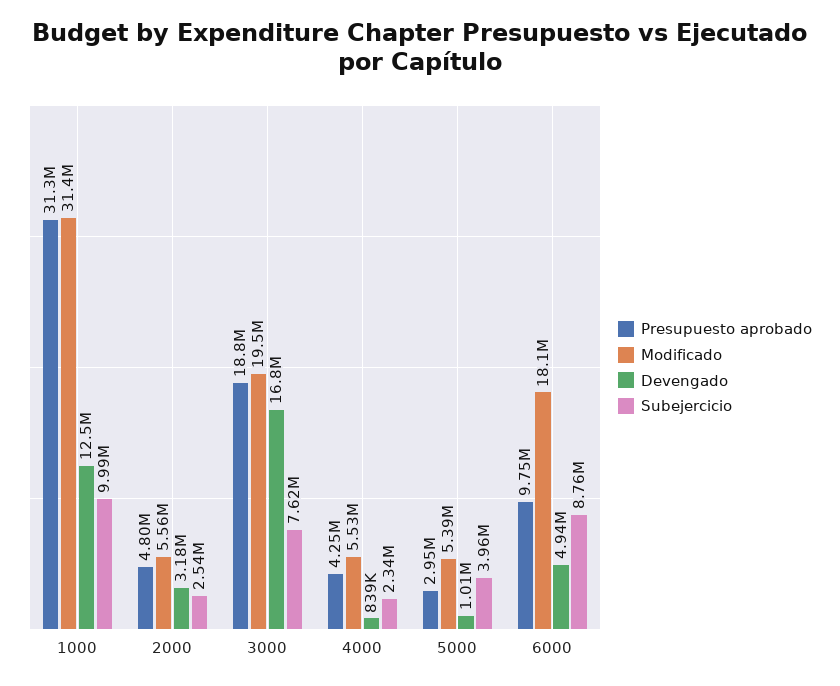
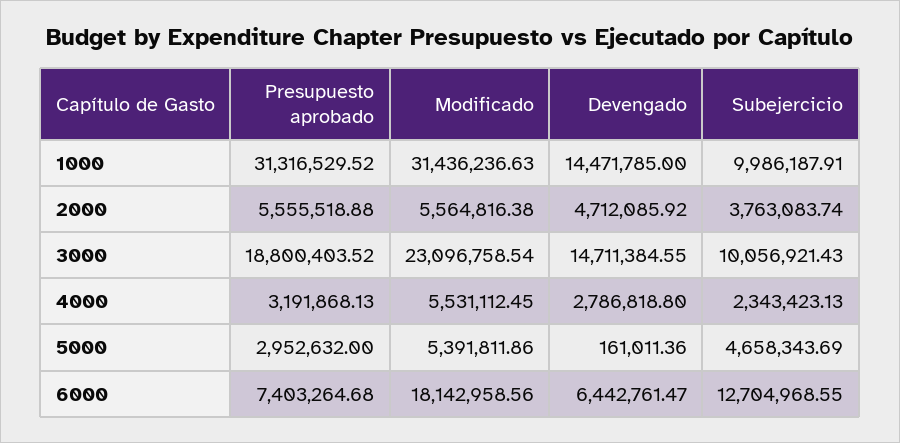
  {
    "Presupuesto aprobado": {
      "1000": 31316529.52,
-     "2000": 4800000,
+     "2000": 5555518.88,
      "3000": 18800403.52,
-     "4000": 4250000,
+     "4000": 3191868.13,
      "5000": 2952632,
-     "6000": 9750000
+     "6000": 7403264.68
    },
    "Modificado": {
      "1000": 31436236.63,
      "2000": 5564816.38,
-     "3000": 19500000,
+     "3000": 23096758.54,
      "4000": 5531112.45,
      "5000": 5391811.86,
      "6000": 18142958.56
    },
    "Devengado": {
-     "1000": 12500000,
+     "1000": 14471785,
-     "2000": 3180000,
+     "2000": 4712085.92,
-     "3000": 16800000,
+     "3000": 14711384.55,
-     "4000": 839000,
+     "4000": 2786818.8,
-     "5000": 1010000,
+     "5000": 161011.36,
-     "6000": 4940000
+     "6000": 6442761.47
    },
    "Subejercicio": {
      "1000": 9986187.91,
-     "2000": 2540000,
+     "2000": 3763083.74,
-     "3000": 7620000,
+     "3000": 10056921.43,
      "4000": 2343423.13,
-     "5000": 3960000,
+     "5000": 4658343.69,
-     "6000": 8760000
+     "6000": 12704968.55
    }
  }

